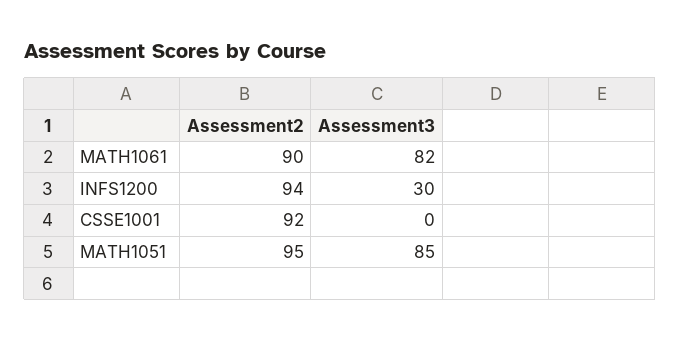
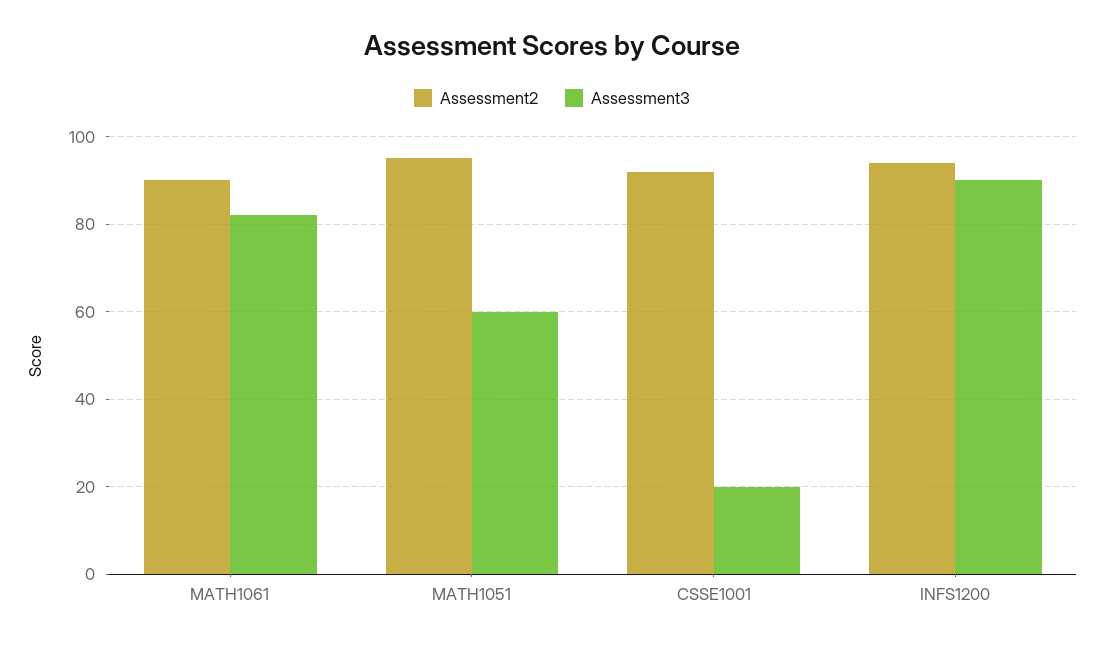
  {
    "Assessment2": {
      "MATH1061": 90,
      "INFS1200": 94,
      "CSSE1001": 92,
      "MATH1051": 95
    },
    "Assessment3": {
      "MATH1061": 82,
-     "INFS1200": 30,
+     "INFS1200": 90,
-     "CSSE1001": 0,
+     "CSSE1001": 20,
-     "MATH1051": 85
+     "MATH1051": 60
    }
  }

